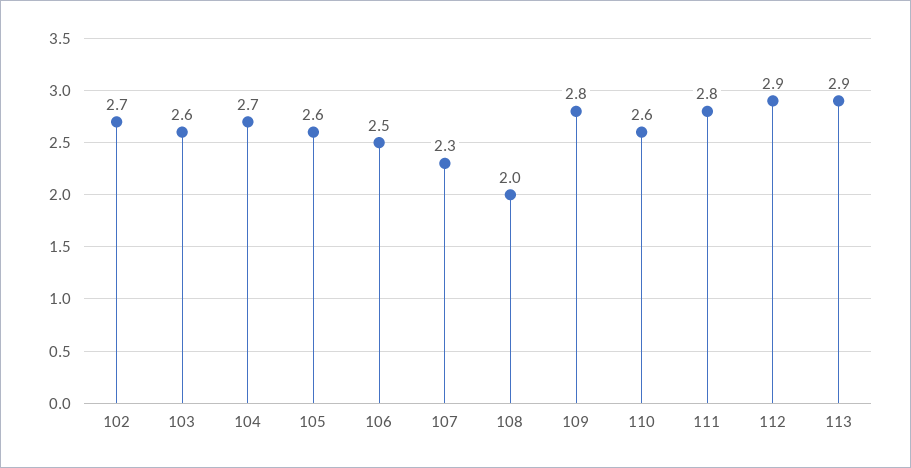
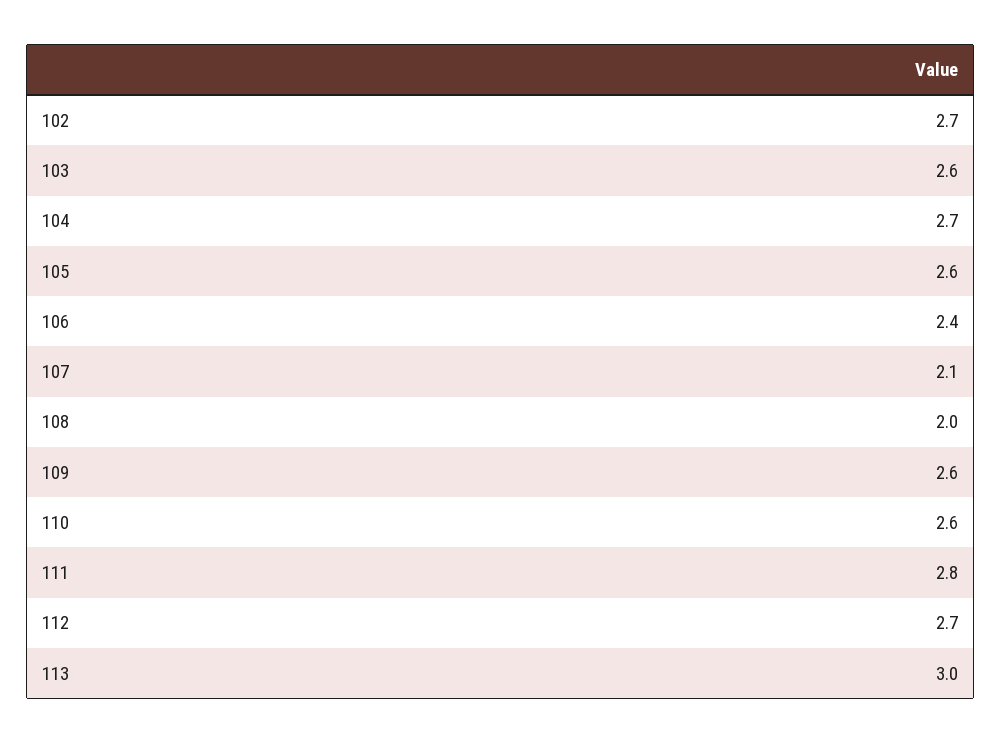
  {
    "102": 2.7,
    "103": 2.6,
    "104": 2.7,
    "105": 2.6,
-   "106": 2.5,
+   "106": 2.4,
-   "107": 2.3,
+   "107": 2.1,
    "108": 2,
-   "109": 2.8,
+   "109": 2.6,
    "110": 2.6,
    "111": 2.8,
-   "112": 2.9,
+   "112": 2.7,
-   "113": 2.9
+   "113": 3
  }

